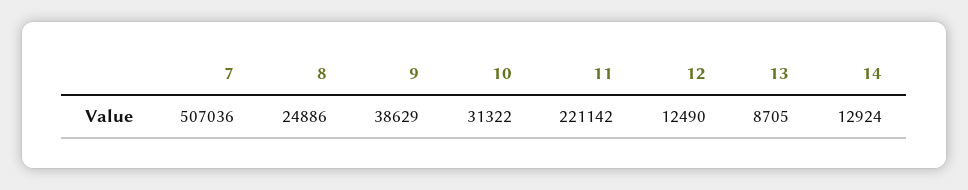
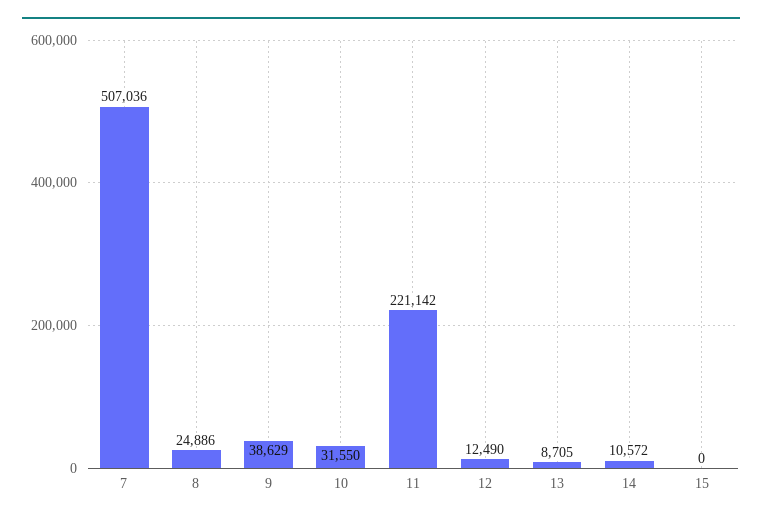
  {
    "7": 507036,
    "8": 24886,
    "9": 38629,
-   "10": 31322,
+   "10": 31550,
    "11": 221142,
    "12": 12490,
    "13": 8705,
-   "14": 12924
+   "14": 10572,
+   "15": 0
  }

